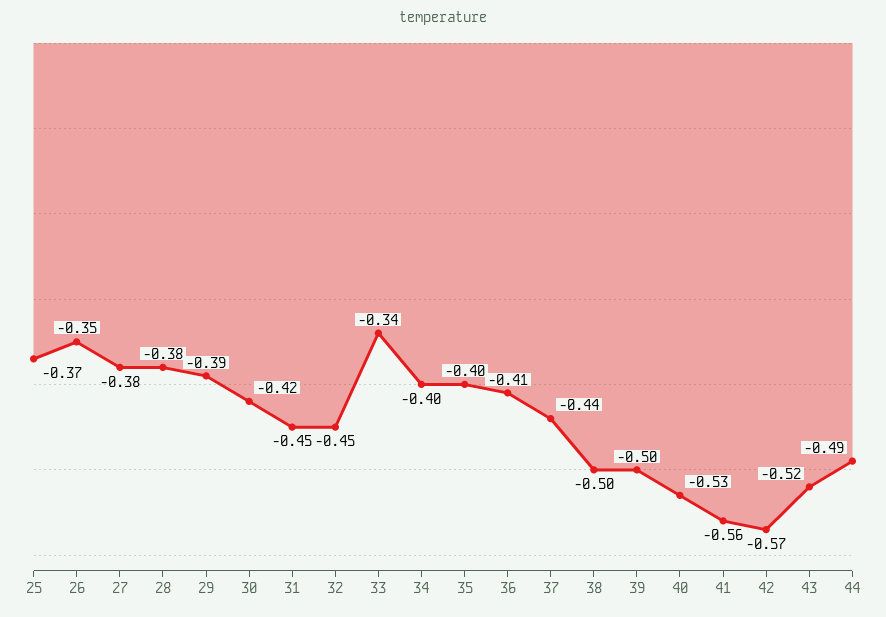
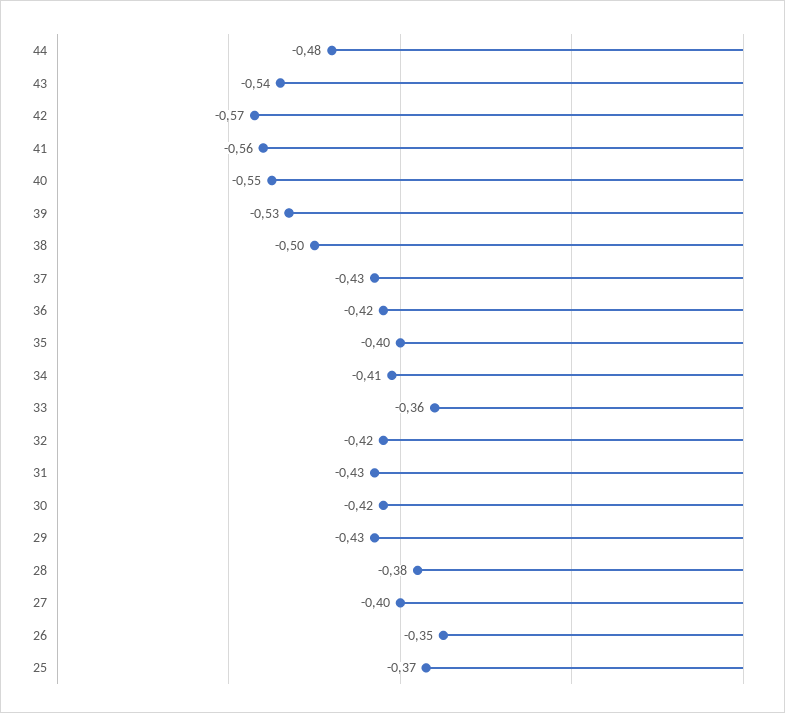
  {
    "25": -0.37,
    "26": -0.35,
-   "27": -0.38,
+   "27": -0.4,
    "28": -0.38,
-   "29": -0.39,
+   "29": -0.43,
    "30": -0.42,
-   "31": -0.45,
+   "31": -0.43,
-   "32": -0.45,
+   "32": -0.42,
-   "33": -0.34,
+   "33": -0.36,
-   "34": -0.4,
+   "34": -0.41,
    "35": -0.4,
-   "36": -0.41,
+   "36": -0.42,
-   "37": -0.44,
+   "37": -0.43,
    "38": -0.5,
-   "39": -0.5,
+   "39": -0.53,
-   "40": -0.53,
+   "40": -0.55,
    "41": -0.56,
    "42": -0.57,
-   "43": -0.52,
+   "43": -0.54,
-   "44": -0.49
+   "44": -0.48
  }

